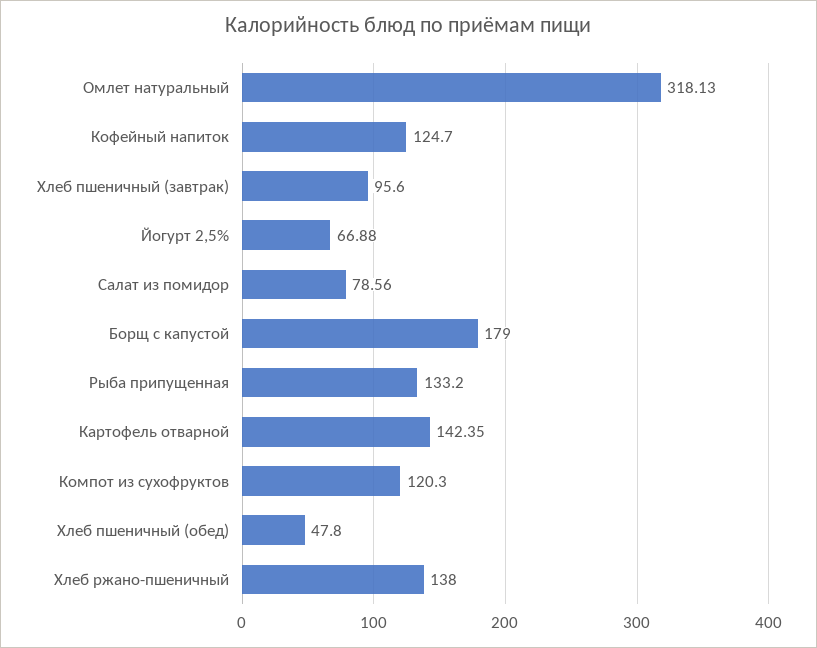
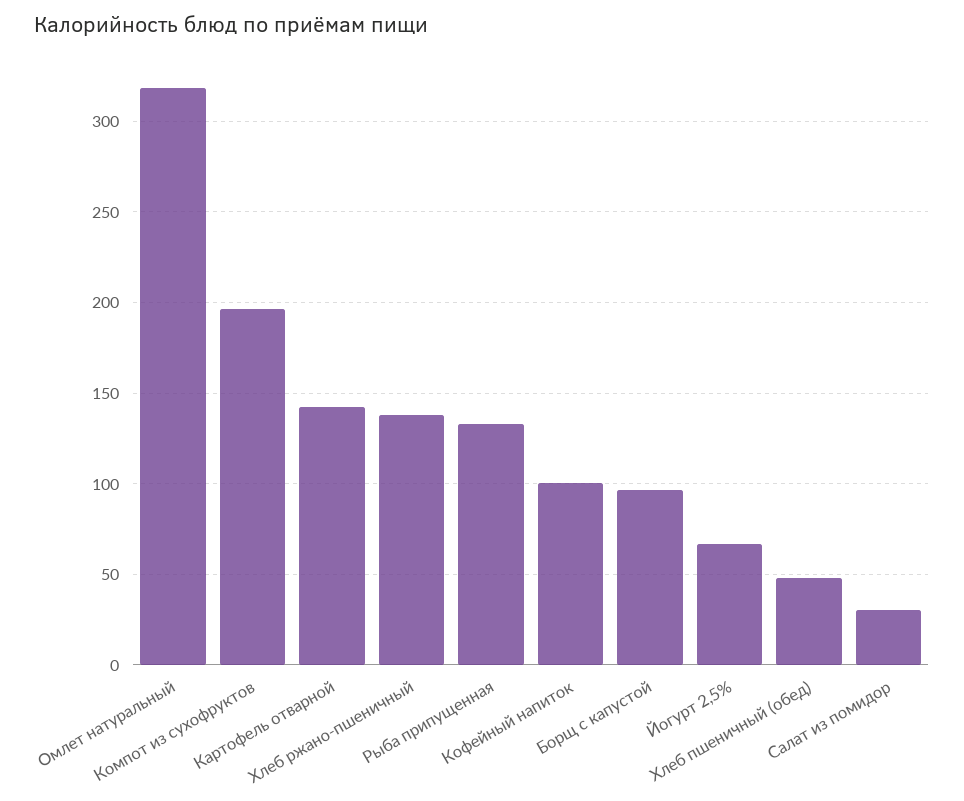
  {
    "Омлет натуральный": 318.13,
-   "Кофейный напиток": 124.7,
+   "Кофейный напиток": 100,
-   "Хлеб пшеничный (завтрак)": 95.6,
    "Йогурт 2,5%": 66.88,
-   "Салат из помидор": 78.56,
+   "Салат из помидор": 30,
-   "Борщ с капустой": 179,
+   "Борщ с капустой": 95,
    "Рыба припущенная": 133.2,
    "Картофель отварной": 142.35,
-   "Компот из сухофруктов": 120.3,
+   "Компот из сухофруктов": 195,
    "Хлеб пшеничный (обед)": 47.8,
    "Хлеб ржано-пшеничный": 138
  }

